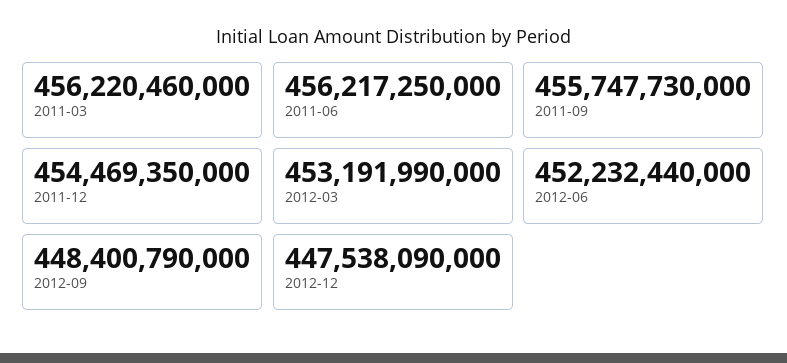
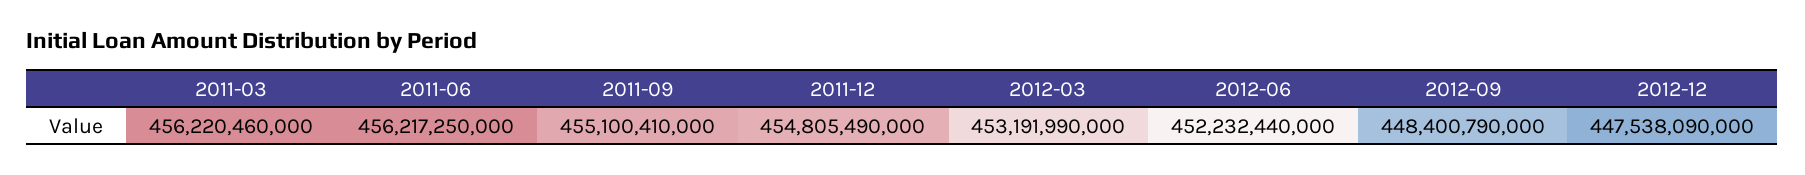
  {
    "2011-03": 456220460000,
    "2011-06": 456217250000,
-   "2011-09": 455747730000,
+   "2011-09": 455100410000,
-   "2011-12": 454469350000,
+   "2011-12": 454805490000,
    "2012-03": 453191990000,
    "2012-06": 452232440000,
    "2012-09": 448400790000,
    "2012-12": 447538090000
  }

